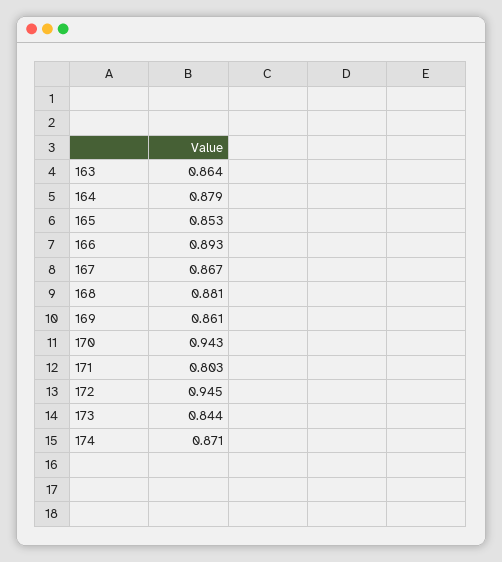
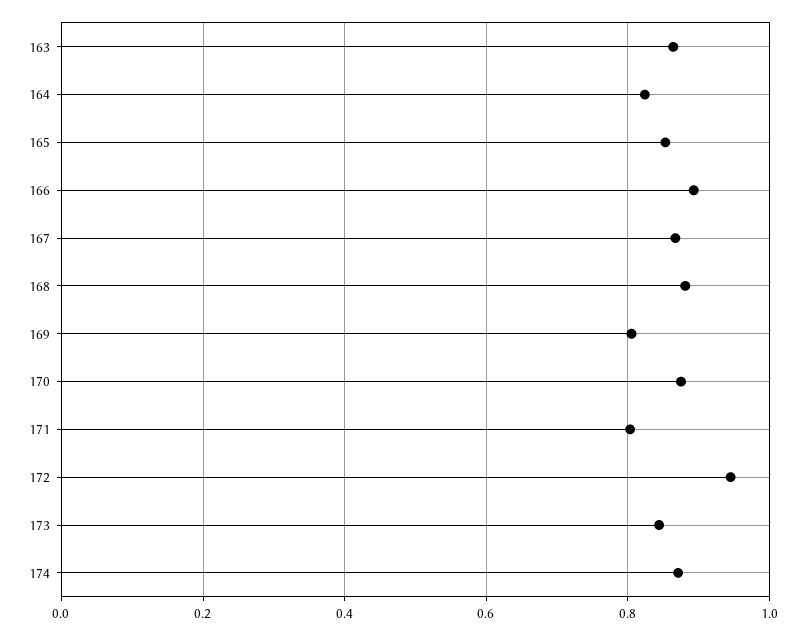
  {
    "163": 0.864,
-   "164": 0.879,
+   "164": 0.82,
    "165": 0.853,
    "166": 0.893,
    "167": 0.867,
    "168": 0.881,
-   "169": 0.861,
+   "169": 0.8,
-   "170": 0.943,
+   "170": 0.88,
    "171": 0.803,
    "172": 0.945,
    "173": 0.844,
    "174": 0.871
  }

